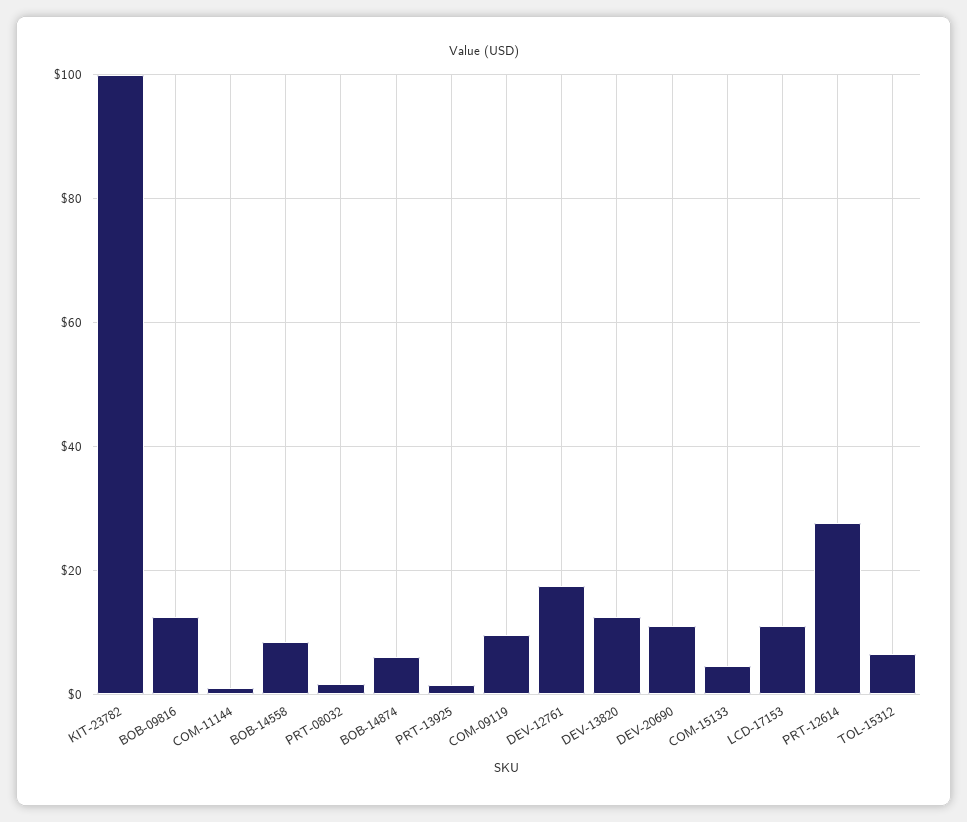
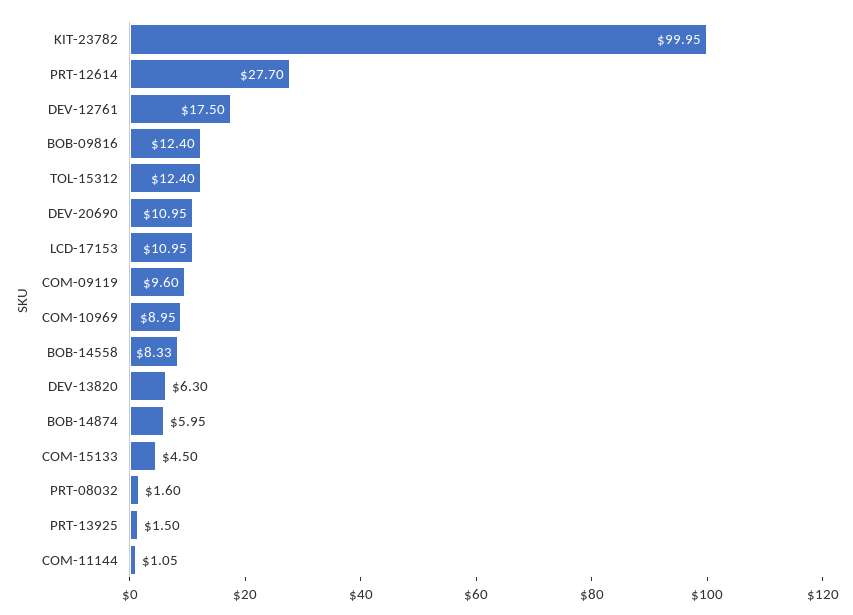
  {
    "KIT-23782": 99.95,
    "BOB-09816": 12.4,
    "COM-11144": 1.05,
    "BOB-14558": 8.33,
    "PRT-08032": 1.6,
    "BOB-14874": 5.95,
    "PRT-13925": 1.5,
    "COM-09119": 9.6,
    "DEV-12761": 17.5,
-   "DEV-13820": 12,
+   "DEV-13820": 6.3,
    "DEV-20690": 10.95,
    "COM-15133": 4.5,
    "LCD-17153": 10.95,
    "PRT-12614": 27.7,
-   "TOL-15312": 6
+   "TOL-15312": 12.4,
+   "COM-10969": 8.95
  }

